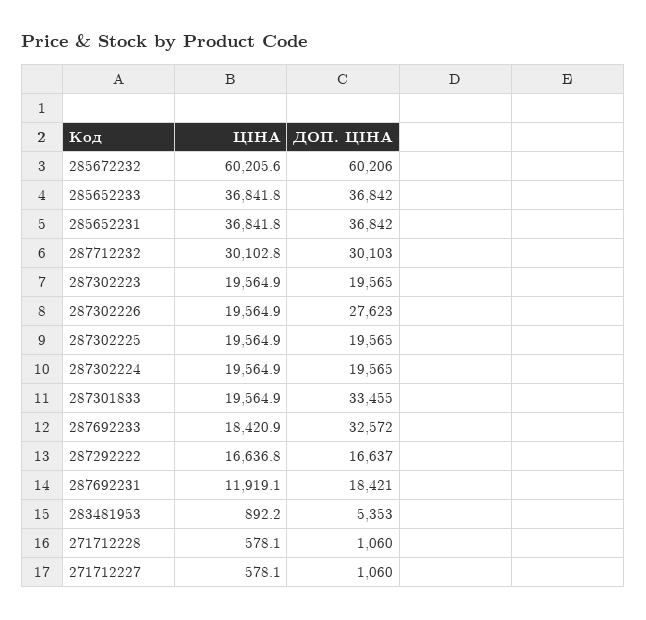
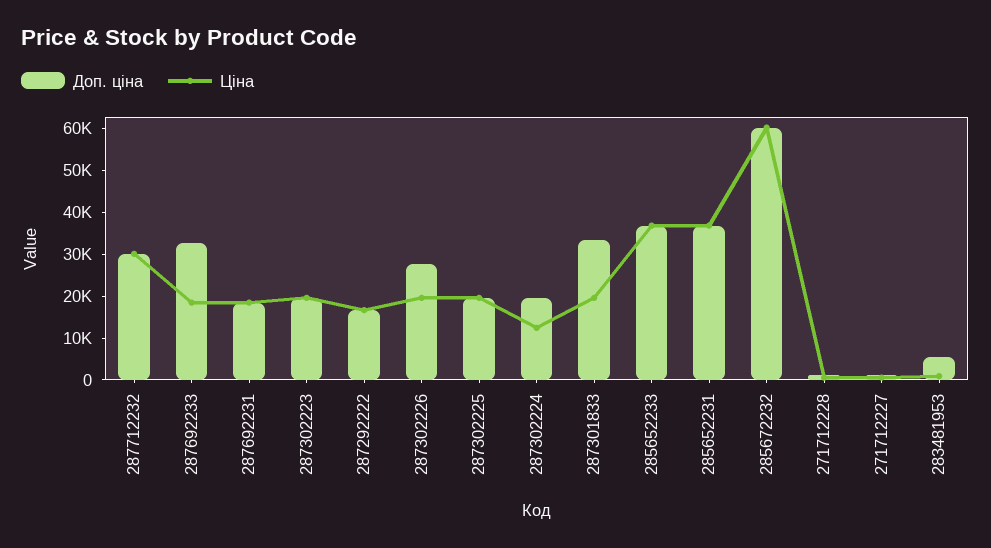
  {
    "ЦІНА": {
      "285672232": 60205.6,
      "285652233": 36841.8,
      "285652231": 36841.8,
      "287712232": 30102.8,
      "287302223": 19564.9,
      "287302226": 19564.9,
      "287302225": 19564.9,
-     "287302224": 19564.9,
+     "287302224": 12000,
      "287301833": 19564.9,
      "287692233": 18420.9,
      "287292222": 16636.8,
-     "287692231": 11919.1,
+     "287692231": 18000,
      "283481953": 892.2,
      "271712228": 578.1,
      "271712227": 578.1
    },
    "ДОП. ЦІНА": {
      "285672232": 60206,
      "285652233": 36842,
      "285652231": 36842,
      "287712232": 30103,
      "287302223": 19565,
      "287302226": 27623,
      "287302225": 19565,
      "287302224": 19565,
      "287301833": 33455,
      "287692233": 32572,
      "287292222": 16637,
      "287692231": 18421,
      "283481953": 5353,
      "271712228": 1060,
      "271712227": 1060
    }
  }

